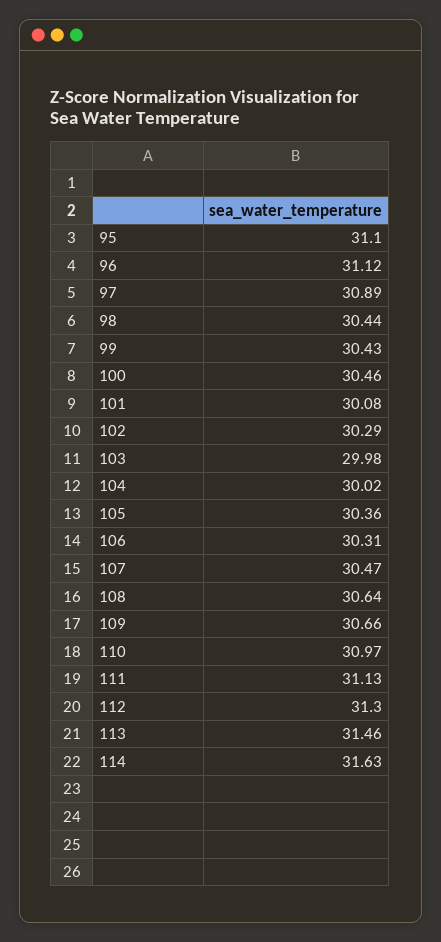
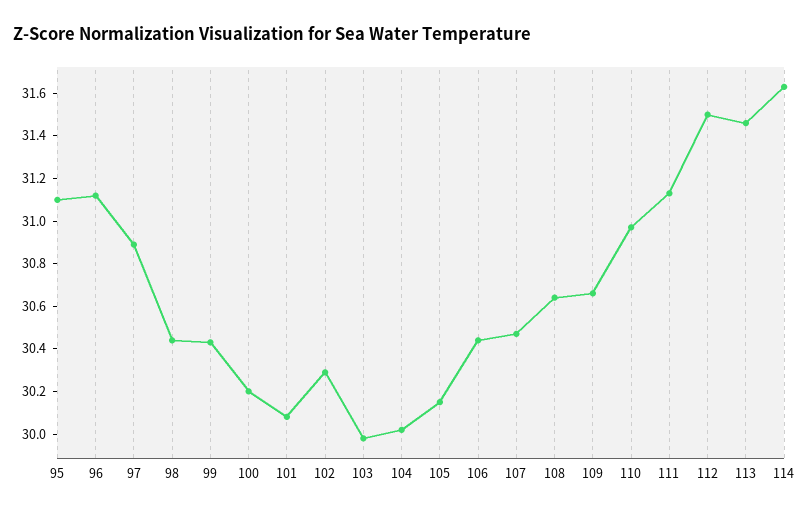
  {
    "95": 31.1,
    "96": 31.12,
    "97": 30.89,
    "98": 30.44,
    "99": 30.43,
-   "100": 30.46,
+   "100": 30.2,
    "101": 30.08,
    "102": 30.29,
    "103": 29.98,
    "104": 30.02,
-   "105": 30.36,
+   "105": 30.15,
-   "106": 30.31,
+   "106": 30.45,
    "107": 30.47,
    "108": 30.64,
    "109": 30.66,
    "110": 30.97,
    "111": 31.13,
-   "112": 31.3,
+   "112": 31.5,
    "113": 31.46,
    "114": 31.63
  }

